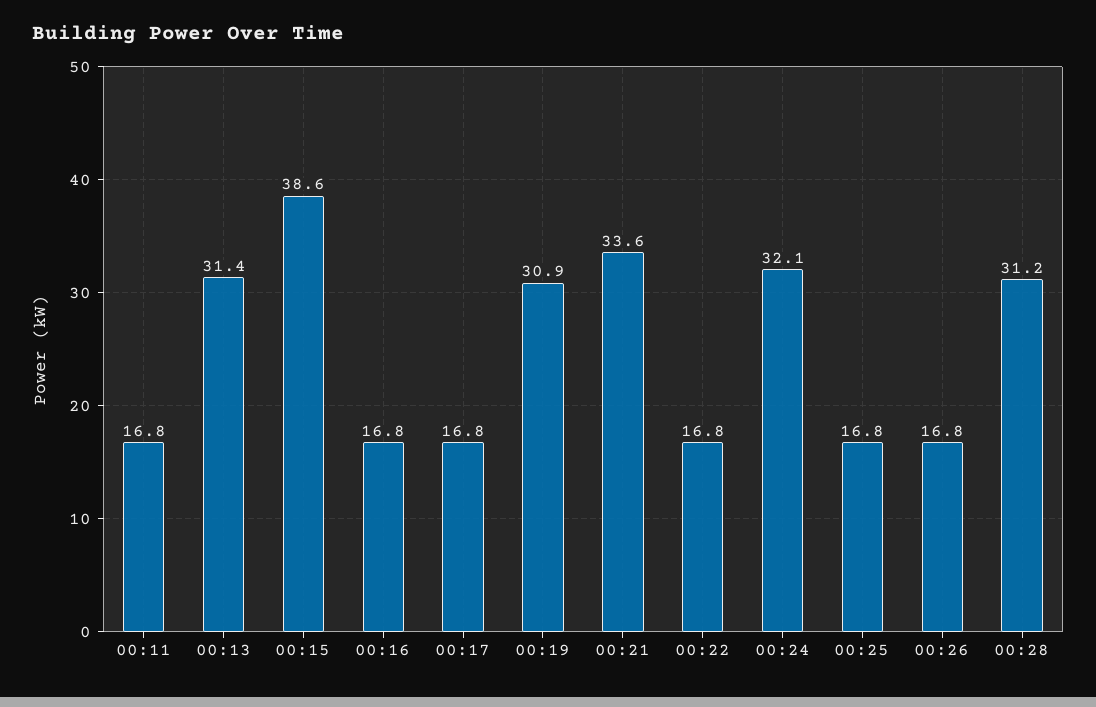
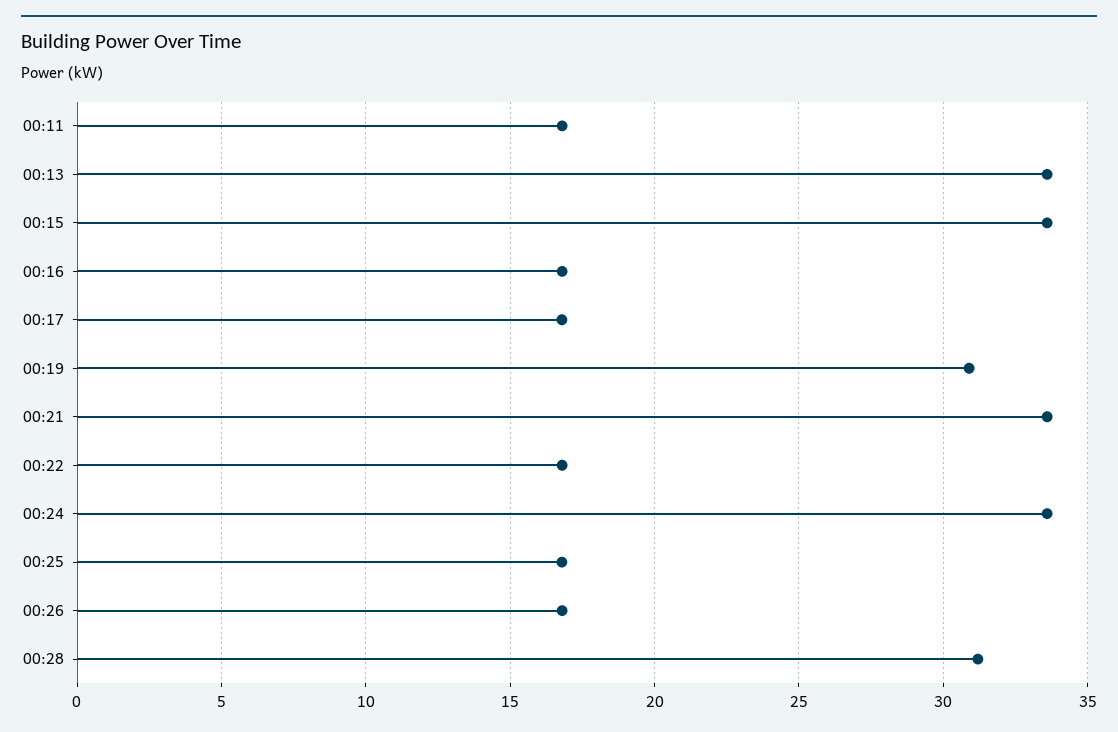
  {
    "00:11": 16.8,
-   "00:13": 31.4,
+   "00:13": 33.5,
-   "00:15": 38.6,
+   "00:15": 33.5,
    "00:16": 16.8,
    "00:17": 16.8,
    "00:19": 30.9,
    "00:21": 33.6,
    "00:22": 16.8,
-   "00:24": 32.1,
+   "00:24": 33.5,
    "00:25": 16.8,
    "00:26": 16.8,
    "00:28": 31.2
  }

